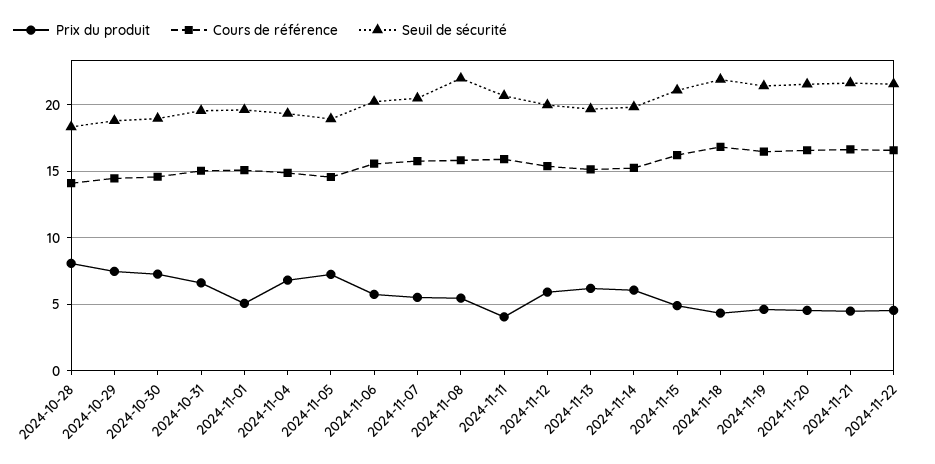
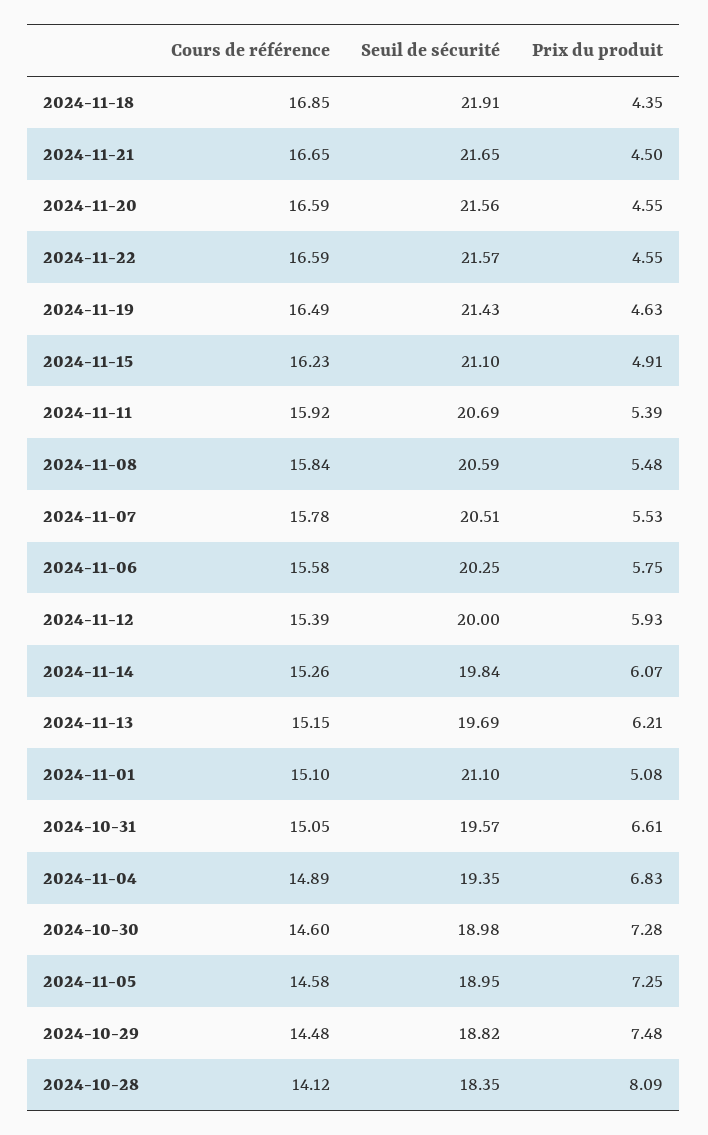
  {
    "Prix du produit": {
      "2024-10-28": 8.09,
      "2024-10-29": 7.48,
      "2024-10-30": 7.28,
      "2024-10-31": 6.61,
      "2024-11-01": 5.08,
      "2024-11-04": 6.83,
      "2024-11-05": 7.25,
      "2024-11-06": 5.75,
      "2024-11-07": 5.53,
      "2024-11-08": 5.48,
-     "2024-11-11": 4,
+     "2024-11-11": 5.39,
      "2024-11-12": 5.93,
      "2024-11-13": 6.21,
      "2024-11-14": 6.07,
      "2024-11-15": 4.91,
      "2024-11-18": 4.35,
      "2024-11-19": 4.63,
      "2024-11-20": 4.55,
      "2024-11-21": 4.5,
      "2024-11-22": 4.55
    },
    "Cours de référence": {
      "2024-10-28": 14.12,
      "2024-10-29": 14.48,
      "2024-10-30": 14.6,
      "2024-10-31": 15.05,
      "2024-11-01": 15.1,
      "2024-11-04": 14.89,
      "2024-11-05": 14.58,
      "2024-11-06": 15.58,
      "2024-11-07": 15.78,
      "2024-11-08": 15.84,
      "2024-11-11": 15.92,
      "2024-11-12": 15.39,
      "2024-11-13": 15.15,
      "2024-11-14": 15.26,
      "2024-11-15": 16.23,
      "2024-11-18": 16.85,
      "2024-11-19": 16.49,
      "2024-11-20": 16.59,
      "2024-11-21": 16.65,
      "2024-11-22": 16.59
    },
    "Seuil de sécurité": {
      "2024-10-28": 18.35,
      "2024-10-29": 18.82,
      "2024-10-30": 18.98,
      "2024-10-31": 19.57,
-     "2024-11-01": 19.5,
+     "2024-11-01": 21.1,
      "2024-11-04": 19.35,
      "2024-11-05": 18.95,
      "2024-11-06": 20.25,
      "2024-11-07": 20.51,
-     "2024-11-08": 22,
+     "2024-11-08": 20.59,
      "2024-11-11": 20.69,
      "2024-11-12": 20,
      "2024-11-13": 19.69,
      "2024-11-14": 19.84,
      "2024-11-15": 21.1,
      "2024-11-18": 21.91,
      "2024-11-19": 21.43,
      "2024-11-20": 21.56,
      "2024-11-21": 21.65,
      "2024-11-22": 21.57
    }
  }

